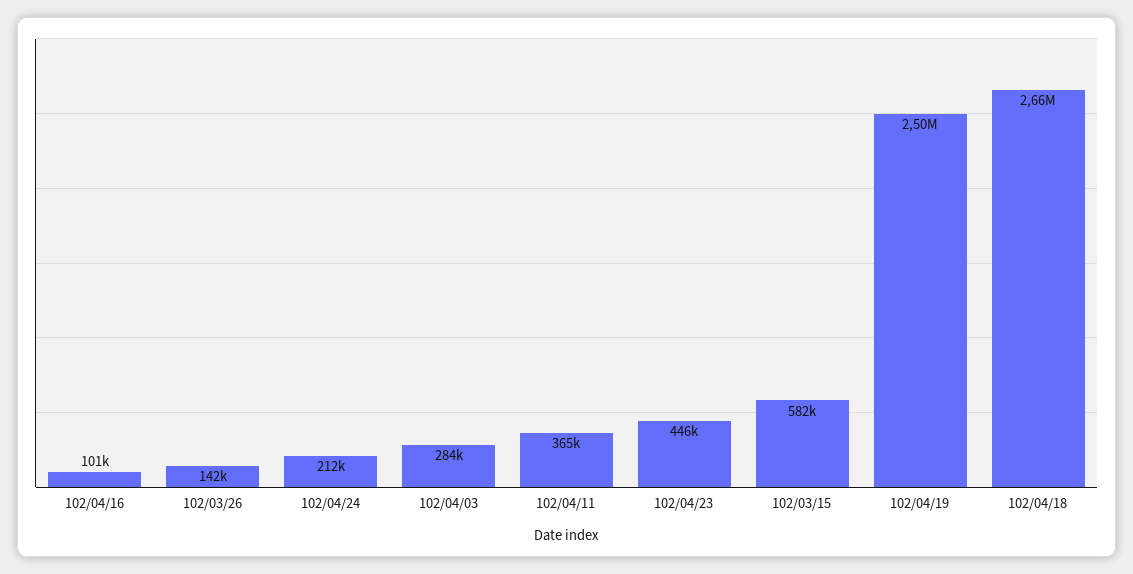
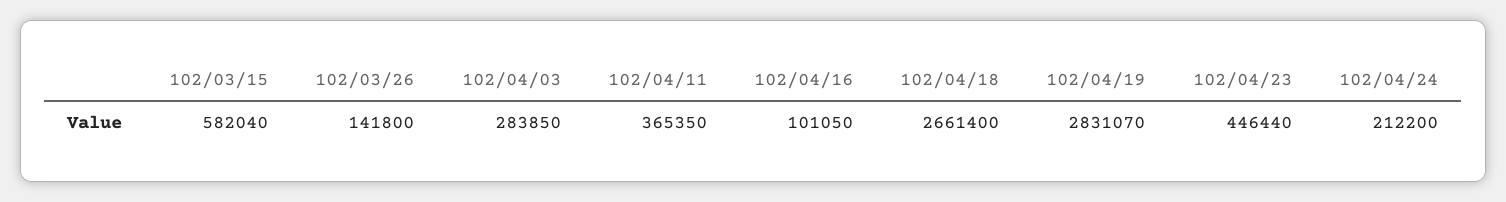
  {
    "102/04/16": 101050,
    "102/03/26": 141800,
    "102/04/24": 212200,
    "102/04/03": 283850,
    "102/04/11": 365350,
    "102/04/23": 446440,
    "102/03/15": 582040,
-   "102/04/19": 2500000,
+   "102/04/19": 2831070,
    "102/04/18": 2661400
  }

